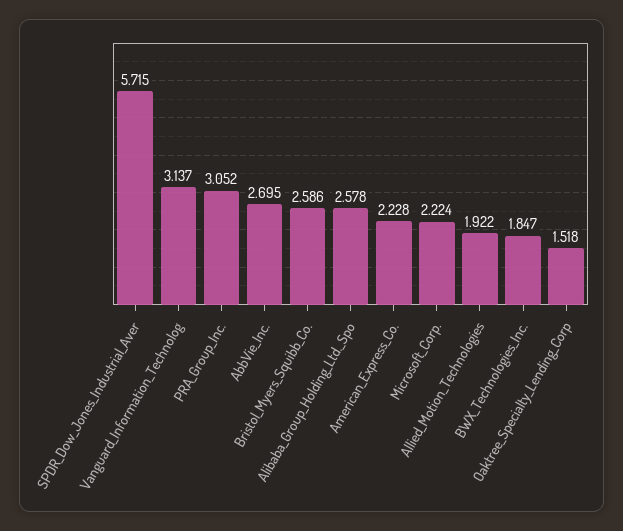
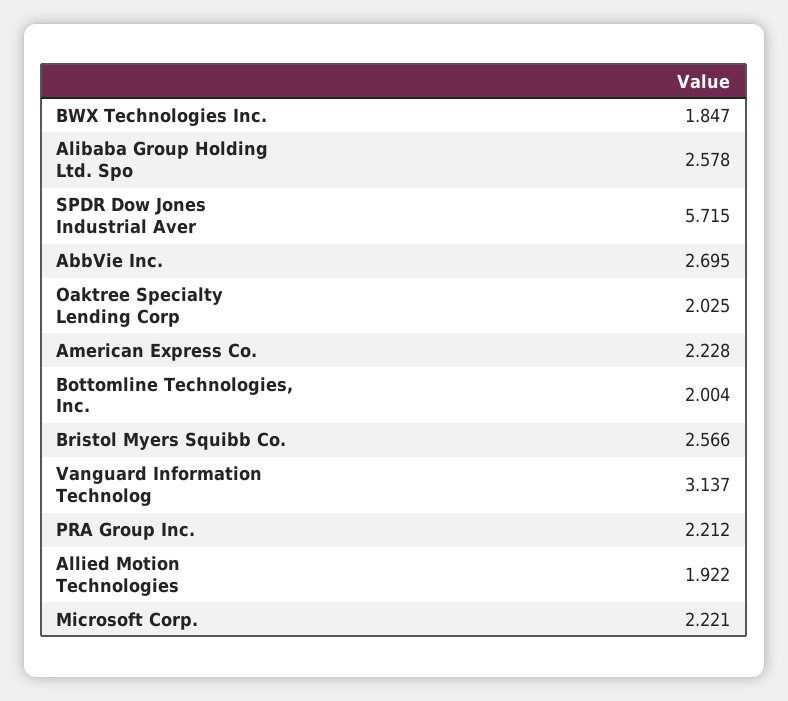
  {
    "SPDR_Dow_Jones_Industrial_Aver": 5.715,
    "Vanguard_Information_Technolog": 3.137,
-   "PRA_Group_Inc.": 3.052,
+   "PRA_Group_Inc.": 2.212,
    "AbbVie_Inc.": 2.695,
-   "Bristol_Myers_Squibb_Co.": 2.586,
+   "Bristol_Myers_Squibb_Co.": 2.566,
    "Alibaba_Group_Holding_Ltd._Spo": 2.578,
    "American_Express_Co.": 2.228,
-   "Microsoft_Corp.": 2.224,
+   "Microsoft_Corp.": 2.221,
    "Allied_Motion_Technologies": 1.922,
    "BWX_Technologies_Inc.": 1.847,
-   "Oaktree_Specialty_Lending_Corp": 1.518
+   "Oaktree_Specialty_Lending_Corp": 2.025,
+   "Bottomline Technologies, Inc.": 2.004
  }

